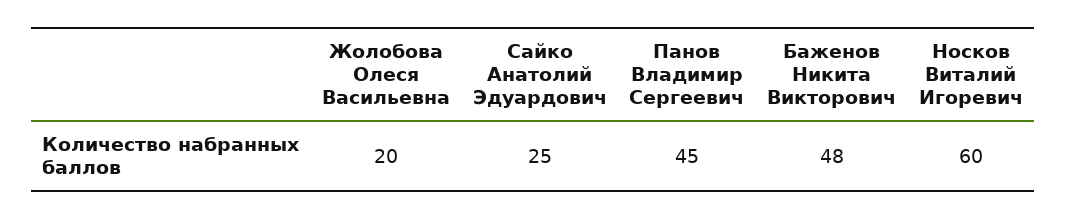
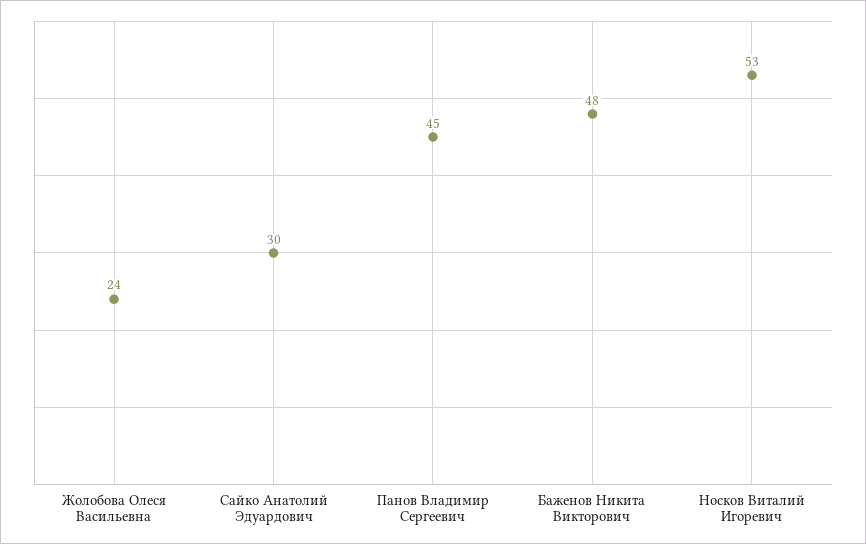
  {
-   "Жолобова Олеся Васильевна": 20,
+   "Жолобова Олеся Васильевна": 24,
-   "Сайко Анатолий Эдуардович": 25,
+   "Сайко Анатолий Эдуардович": 30,
    "Панов Владимир Сергеевич": 45,
    "Баженов Никита Викторович": 48,
-   "Носков Виталий Игоревич": 60
+   "Носков Виталий Игоревич": 53
  }

